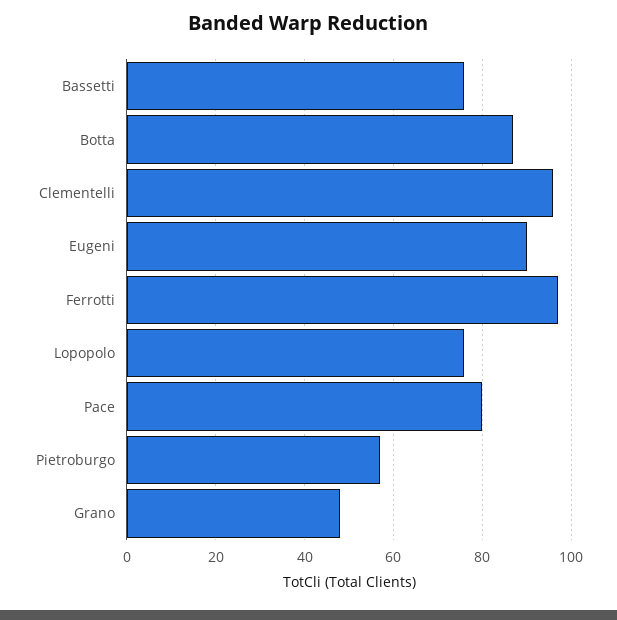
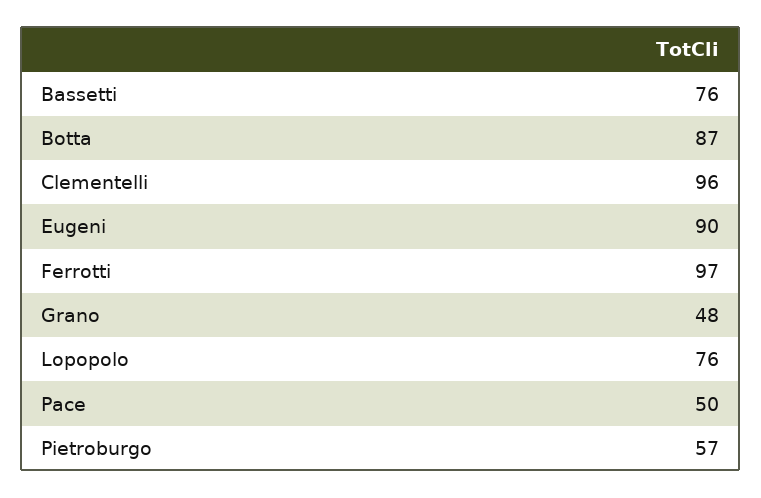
  {
    "Bassetti": 76,
    "Botta": 87,
    "Clementelli": 96,
    "Eugeni": 90,
    "Ferrotti": 97,
    "Lopopolo": 76,
-   "Pace": 80,
+   "Pace": 50,
    "Pietroburgo": 57,
    "Grano": 48
  }

